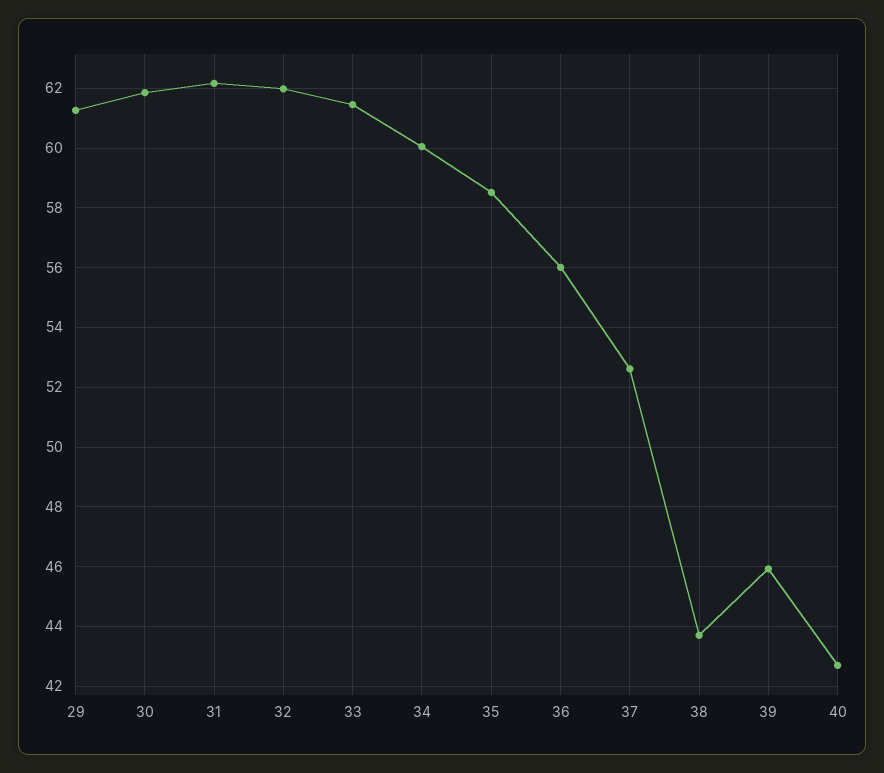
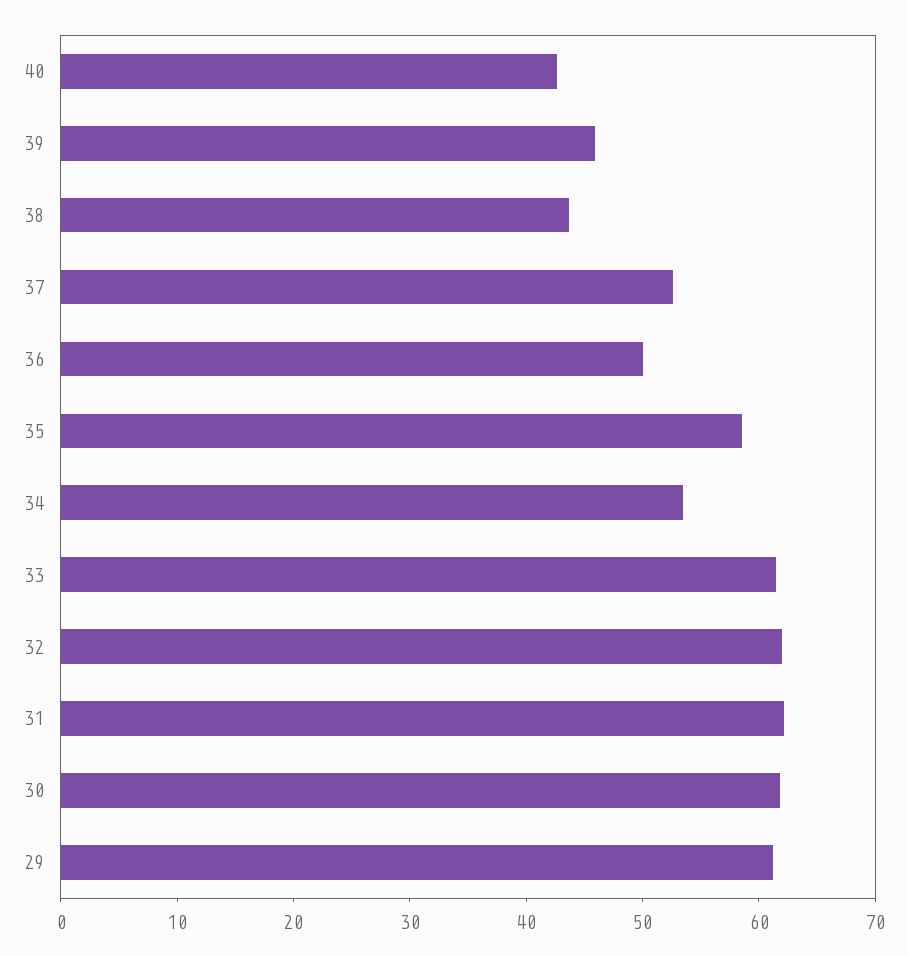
  {
    "29": 61.25,
    "30": 61.75,
    "31": 62.25,
    "32": 62,
    "33": 61.5,
-   "34": 60,
+   "34": 54,
    "35": 58.5,
-   "36": 56,
+   "36": 50,
    "37": 52.5,
    "38": 43.75,
    "39": 46,
    "40": 42.75
  }

